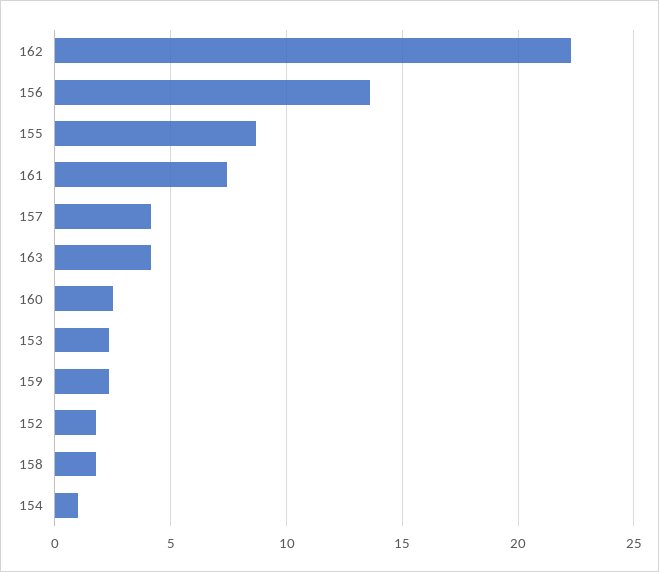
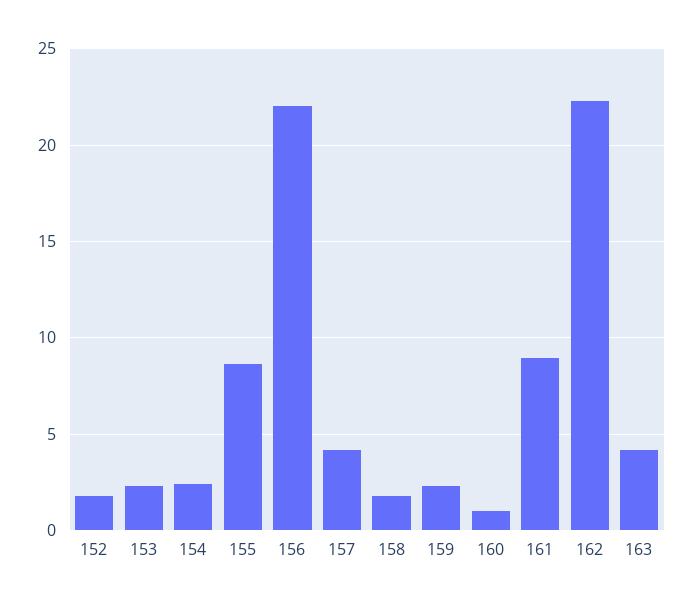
  {
    "162": 22.5,
-   "156": 13.5,
+   "156": 22,
    "155": 8.5,
-   "161": 7.5,
+   "161": 9,
    "157": 4,
    "163": 4,
-   "160": 2.5,
+   "160": 1,
    "153": 2.5,
    "159": 2.5,
    "152": 2,
    "158": 2,
-   "154": 1
+   "154": 2.5
  }

